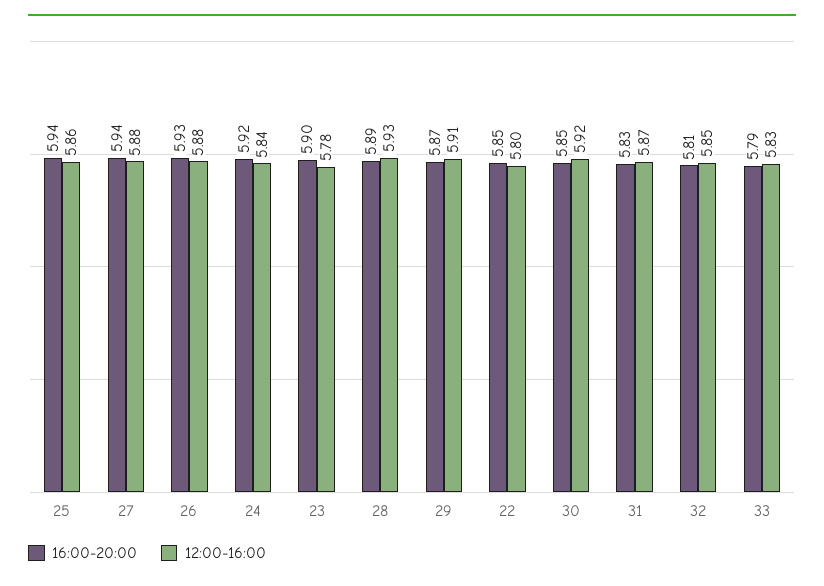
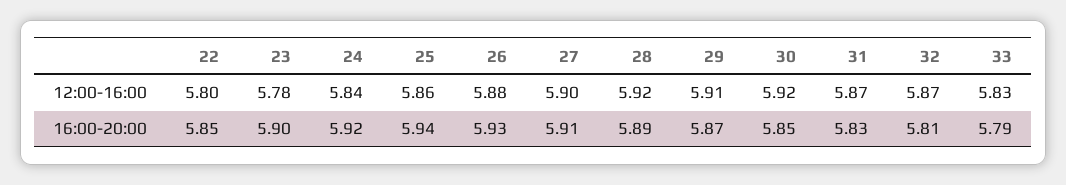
  {
    "16:00-20:00": {
      "25": 5.94,
-     "27": 5.94,
+     "27": 5.91,
      "26": 5.93,
      "24": 5.92,
      "23": 5.9,
      "28": 5.89,
      "29": 5.87,
      "22": 5.85,
      "30": 5.85,
      "31": 5.83,
      "32": 5.81,
      "33": 5.79
    },
    "12:00-16:00": {
      "25": 5.86,
-     "27": 5.88,
+     "27": 5.9,
      "26": 5.88,
      "24": 5.84,
      "23": 5.78,
-     "28": 5.93,
+     "28": 5.92,
      "29": 5.91,
      "22": 5.8,
      "30": 5.92,
      "31": 5.87,
-     "32": 5.85,
+     "32": 5.87,
      "33": 5.83
    }
  }

